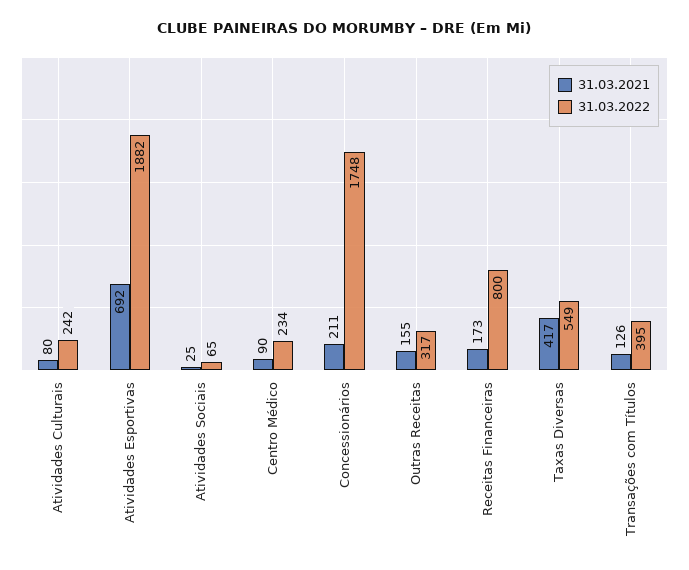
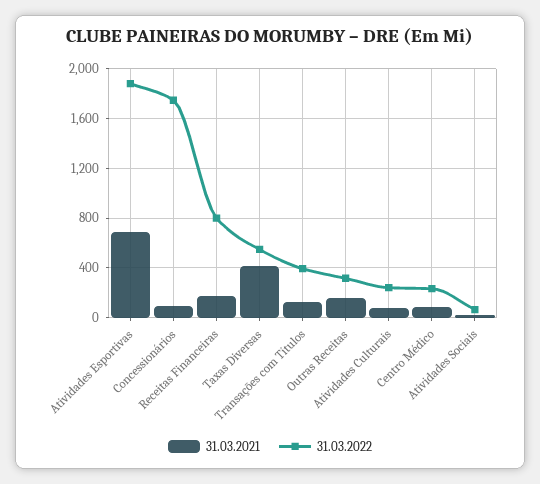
  {
    "31.03.2021": {
      "Atividades Culturais": 80,
      "Atividades Esportivas": 692,
      "Atividades Sociais": 25,
      "Centro Médico": 90,
-     "Concessionários": 211,
+     "Concessionários": 100,
      "Outras Receitas": 155,
      "Receitas Financeiras": 173,
      "Taxas Diversas": 417,
      "Transações com Títulos": 126
    },
    "31.03.2022": {
      "Atividades Culturais": 242,
      "Atividades Esportivas": 1882,
      "Atividades Sociais": 65,
      "Centro Médico": 234,
      "Concessionários": 1748,
      "Outras Receitas": 317,
      "Receitas Financeiras": 800,
      "Taxas Diversas": 549,
      "Transações com Títulos": 395
    }
  }

